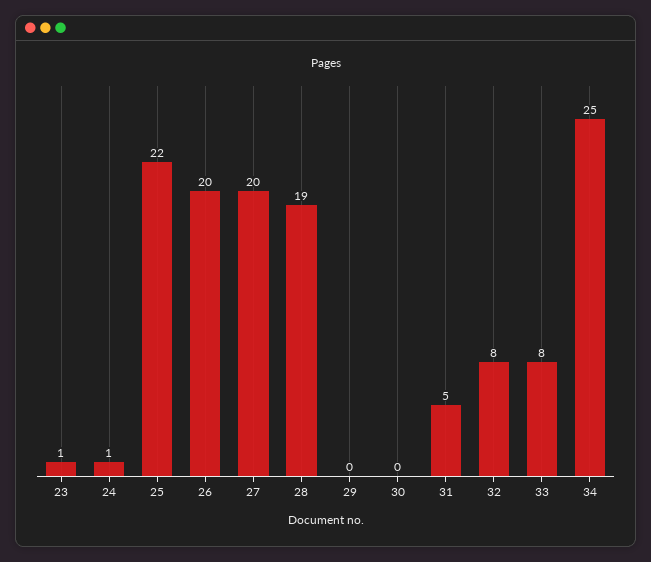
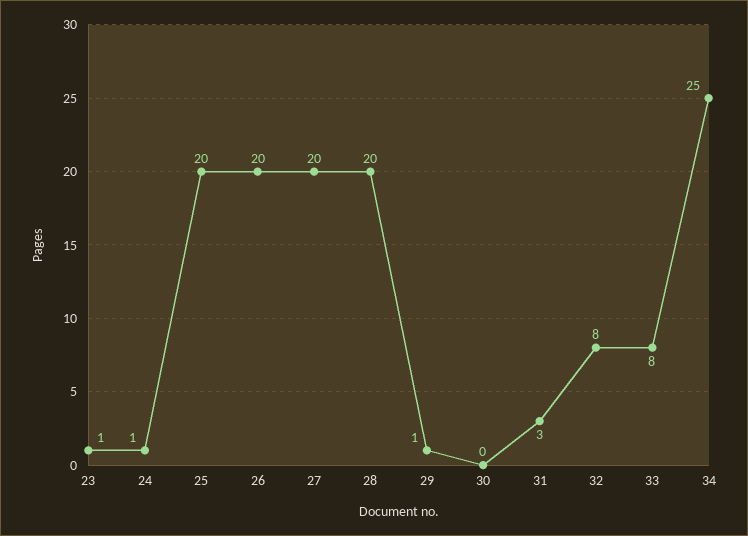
  {
    "23": 1,
    "24": 1,
-   "25": 22,
+   "25": 20,
    "26": 20,
    "27": 20,
-   "28": 19,
+   "28": 20,
-   "29": 0,
+   "29": 1,
    "30": 0,
-   "31": 5,
+   "31": 3,
    "32": 8,
    "33": 8,
    "34": 25
  }

